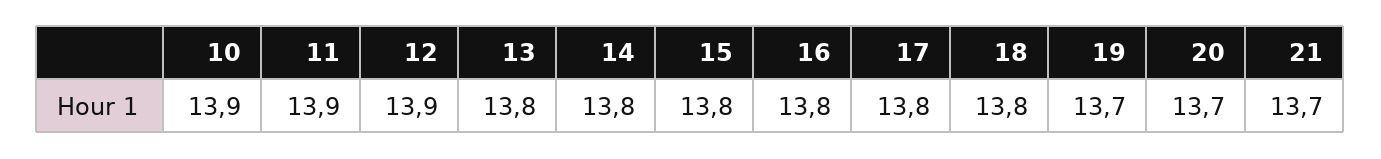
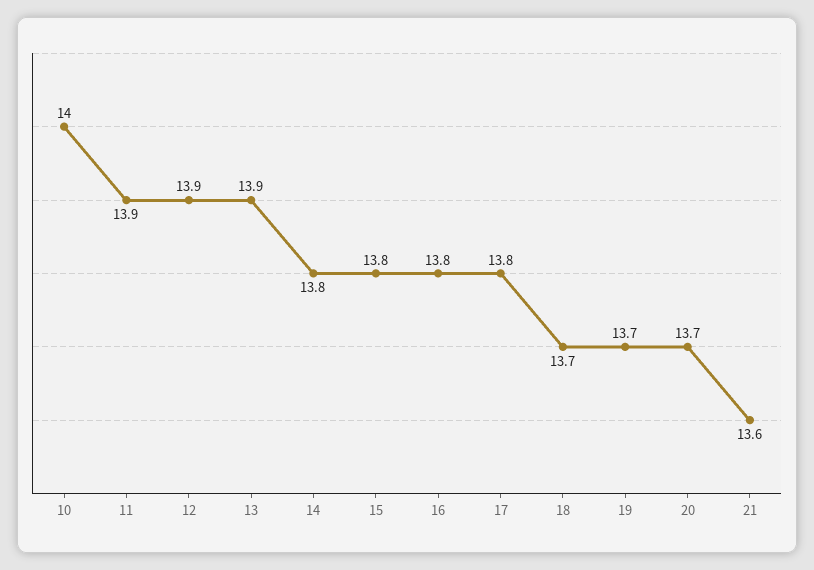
  {
-   "10": 13.9,
+   "10": 14,
    "11": 13.9,
    "12": 13.9,
-   "13": 13.8,
+   "13": 13.9,
    "14": 13.8,
    "15": 13.8,
    "16": 13.8,
    "17": 13.8,
-   "18": 13.8,
+   "18": 13.7,
    "19": 13.7,
    "20": 13.7,
-   "21": 13.7
+   "21": 13.6
  }

